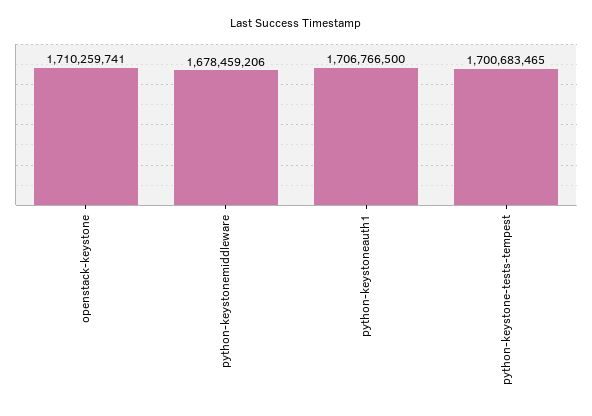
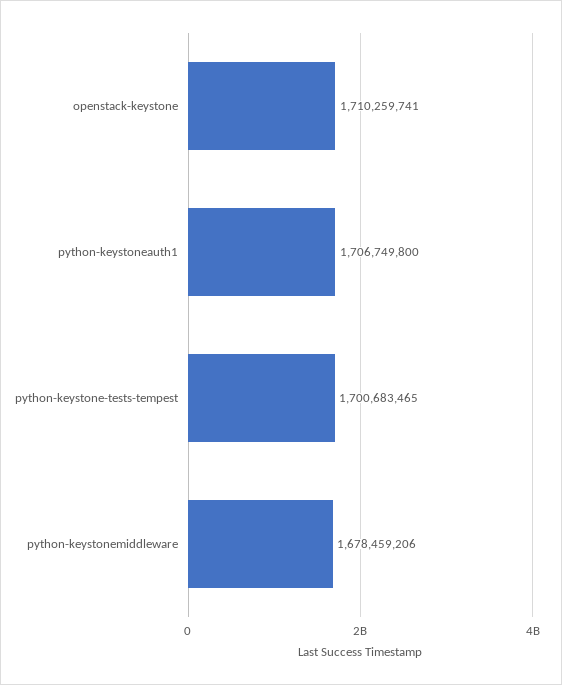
  {
    "openstack-keystone": 1710259741,
    "python-keystonemiddleware": 1678459206,
-   "python-keystoneauth1": 1706766500,
+   "python-keystoneauth1": 1706749800,
    "python-keystone-tests-tempest": 1700683465
  }

